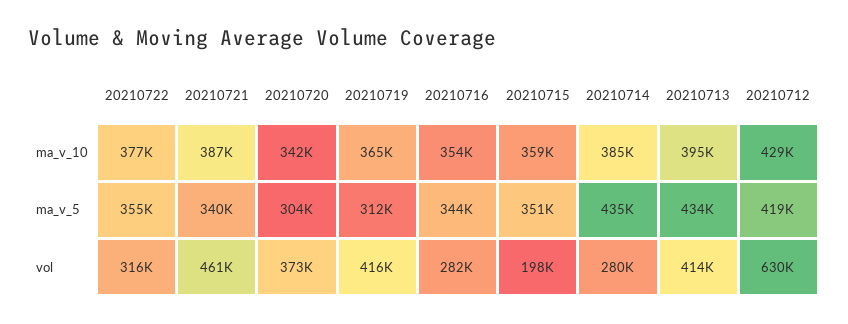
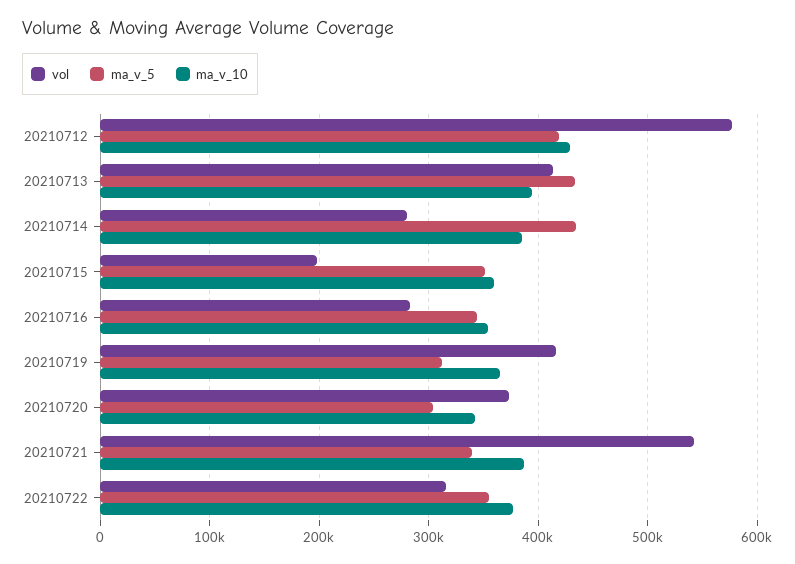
  {
    "ma_v_10": {
      "20210722": 377000,
      "20210721": 387000,
      "20210720": 342000,
      "20210719": 365000,
      "20210716": 354000,
      "20210715": 359000,
      "20210714": 385000,
      "20210713": 395000,
      "20210712": 429000
    },
    "ma_v_5": {
      "20210722": 355000,
      "20210721": 340000,
      "20210720": 304000,
      "20210719": 312000,
      "20210716": 344000,
      "20210715": 351000,
      "20210714": 435000,
      "20210713": 434000,
      "20210712": 419000
    },
    "vol": {
      "20210722": 316000,
-     "20210721": 461000,
+     "20210721": 540000,
      "20210720": 373000,
      "20210719": 416000,
      "20210716": 282000,
      "20210715": 198000,
      "20210714": 280000,
      "20210713": 414000,
-     "20210712": 630000
+     "20210712": 580000
    }
  }

